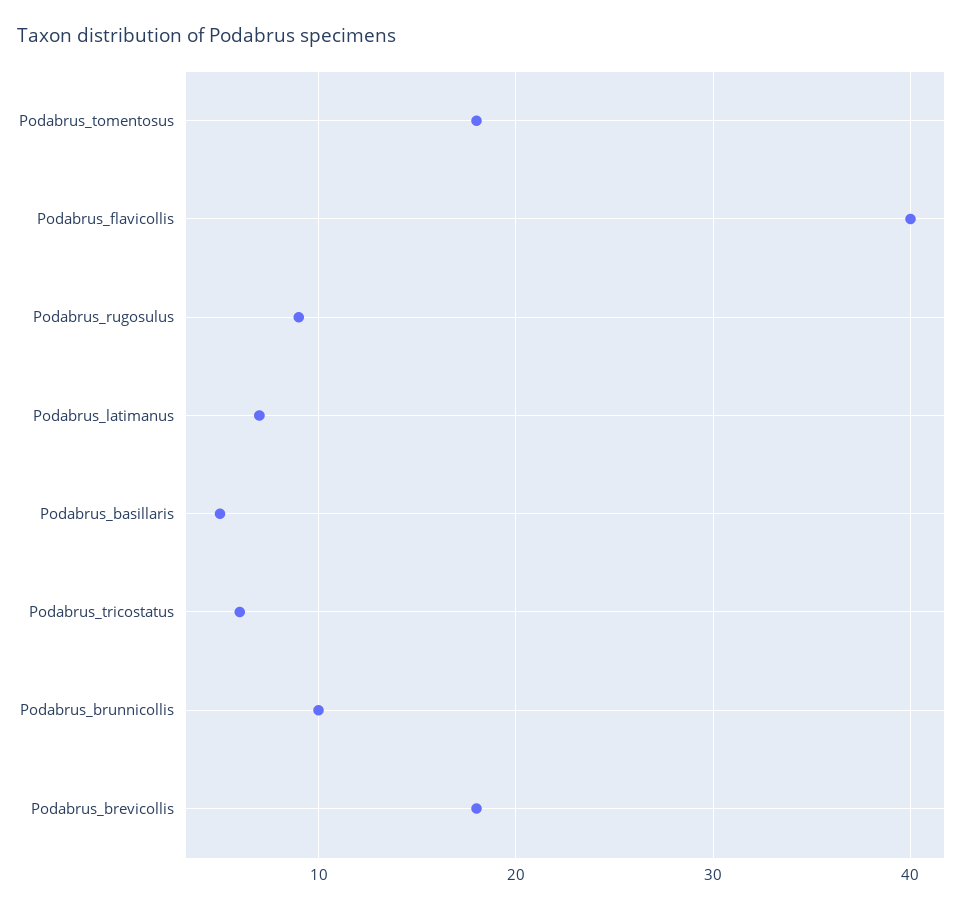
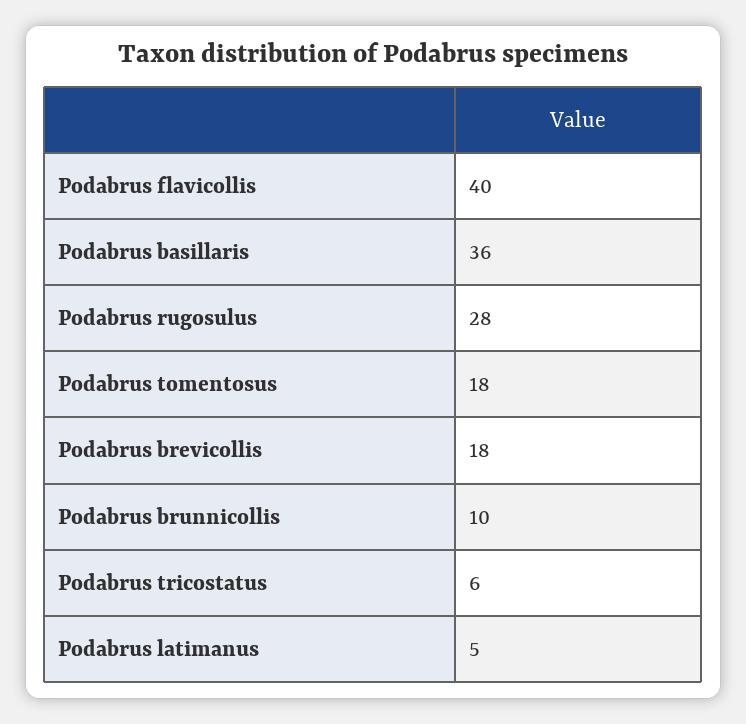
  {
    "Podabrus_tomentosus": 18,
    "Podabrus_flavicollis": 40,
-   "Podabrus_rugosulus": 9,
+   "Podabrus_rugosulus": 28,
-   "Podabrus_latimanus": 7,
+   "Podabrus_latimanus": 5,
-   "Podabrus_basillaris": 5,
+   "Podabrus_basillaris": 36,
    "Podabrus_tricostatus": 6,
    "Podabrus_brunnicollis": 10,
    "Podabrus_brevicollis": 18
  }

